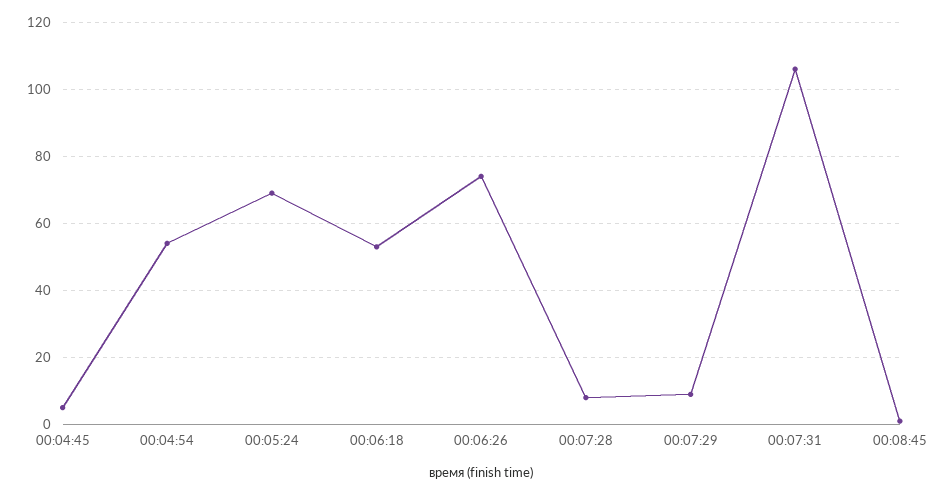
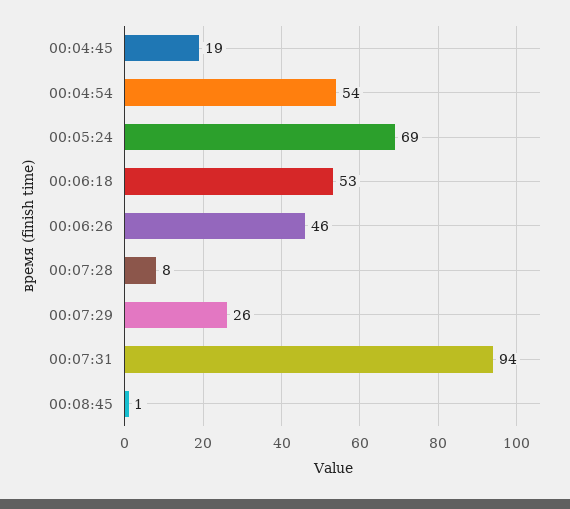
  {
-   "00:04:45": 5,
+   "00:04:45": 19,
    "00:04:54": 54,
    "00:05:24": 69,
    "00:06:18": 53,
-   "00:06:26": 75,
+   "00:06:26": 46,
    "00:07:28": 8,
-   "00:07:29": 10,
+   "00:07:29": 26,
-   "00:07:31": 105,
+   "00:07:31": 94,
    "00:08:45": 1
  }

